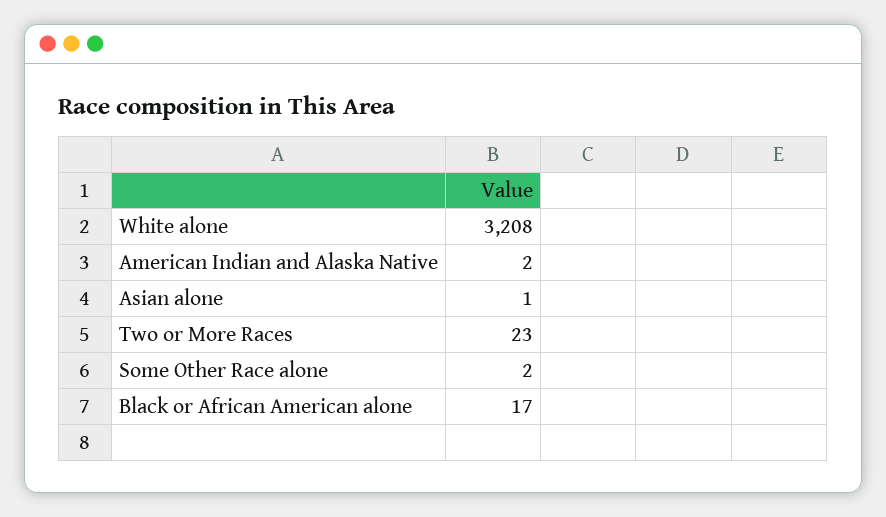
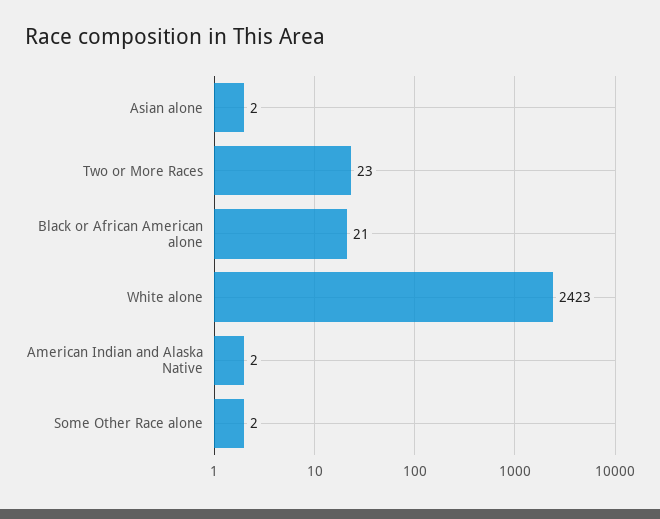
  {
-   "White alone": 3208,
+   "White alone": 2423,
    "American Indian and Alaska Native": 2,
-   "Asian alone": 1,
+   "Asian alone": 2,
    "Two or More Races": 23,
    "Some Other Race alone": 2,
-   "Black or African American alone": 17
+   "Black or African American alone": 21
  }

